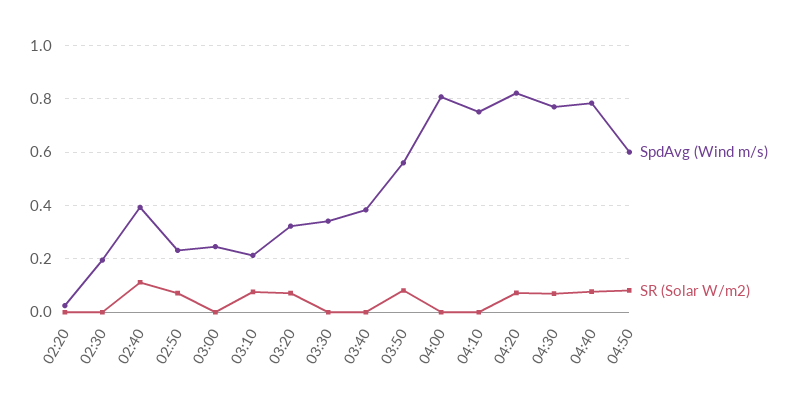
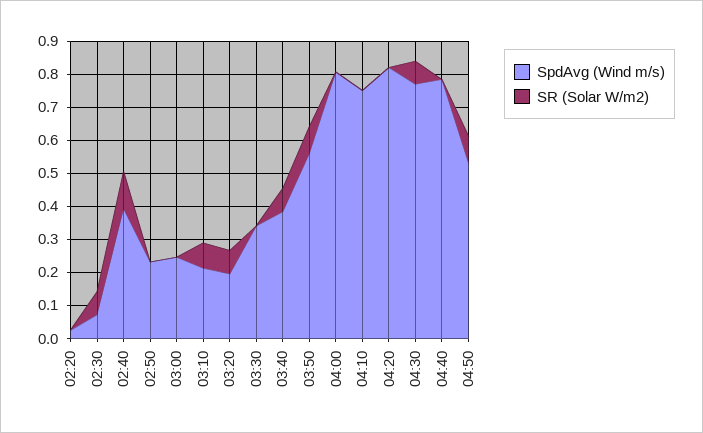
  {
    "SpdAvg (Wind m/s)": {
      "02:20": 0.025,
-     "02:30": 0.2,
+     "02:30": 0.075,
      "02:40": 0.4,
      "02:50": 0.225,
      "03:00": 0.25,
      "03:10": 0.225,
-     "03:20": 0.325,
+     "03:20": 0.2,
      "03:30": 0.35,
      "03:40": 0.375,
      "03:50": 0.55,
      "04:00": 0.8,
      "04:10": 0.75,
      "04:20": 0.825,
      "04:30": 0.775,
      "04:40": 0.775,
-     "04:50": 0.6
+     "04:50": 0.525
    },
    "SR (Solar W/m2)": {
      "02:20": 0,
-     "02:30": 0,
+     "02:30": 0.075,
      "02:40": 0.1,
-     "02:50": 0.075,
+     "02:50": 0,
      "03:00": 0,
      "03:10": 0.075,
      "03:20": 0.075,
      "03:30": 0,
-     "03:40": 0,
+     "03:40": 0.075,
      "03:50": 0.075,
      "04:00": 0,
      "04:10": 0,
-     "04:20": 0.075,
+     "04:20": 0,
      "04:30": 0.075,
-     "04:40": 0.075,
+     "04:40": 0,
      "04:50": 0.075
    }
  }

